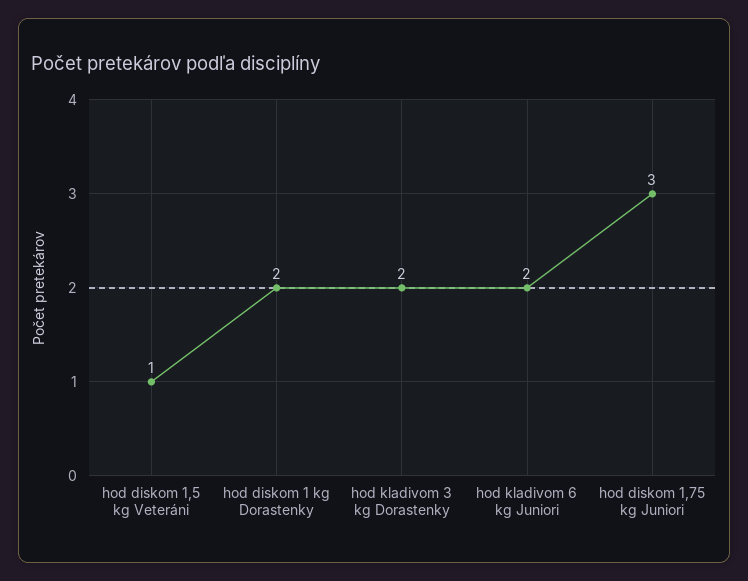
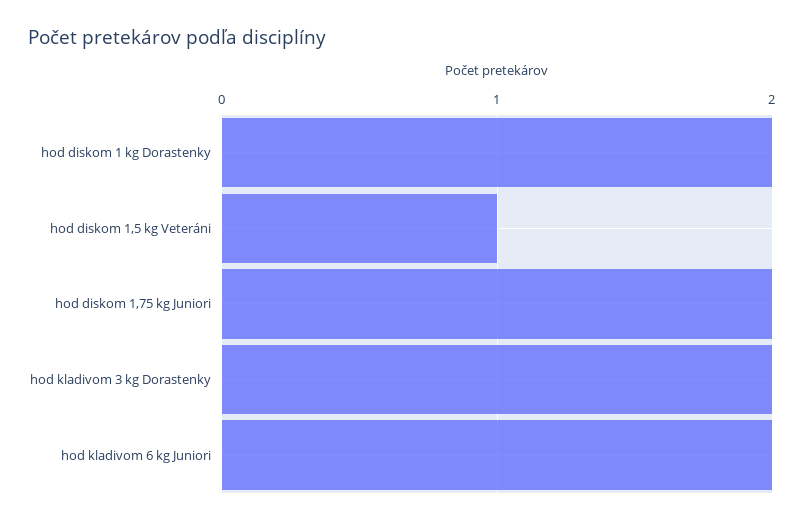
  {
    "hod diskom 1,5 kg Veteráni": 1,
    "hod diskom 1 kg Dorastenky": 2,
    "hod kladivom 3 kg Dorastenky": 2,
    "hod kladivom 6 kg Juniori": 2,
-   "hod diskom 1,75 kg Juniori": 3
+   "hod diskom 1,75 kg Juniori": 2
  }

